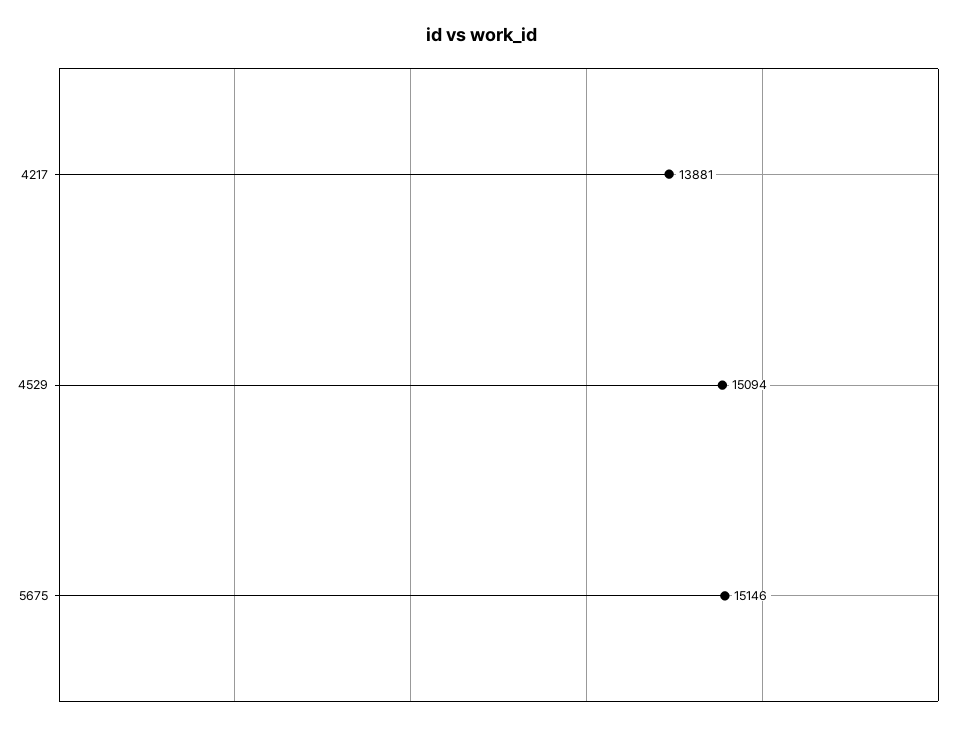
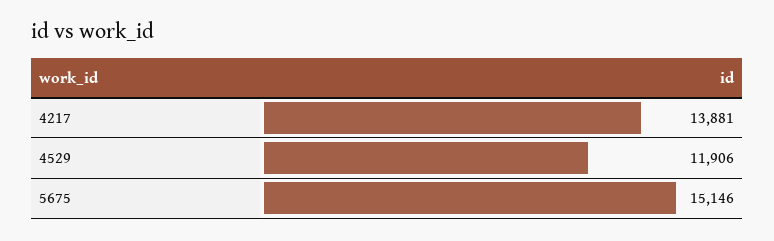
  {
    "4217": 13881,
-   "4529": 15094,
+   "4529": 11906,
    "5675": 15146
  }

